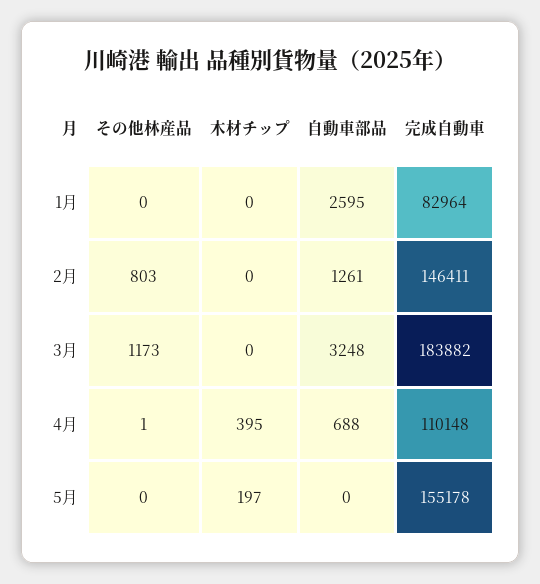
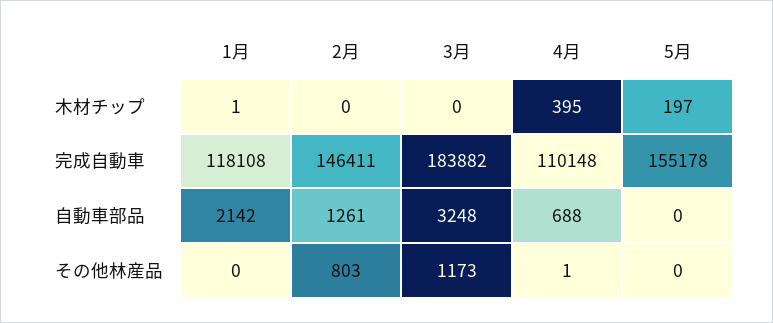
  {
    "その他林産品": {
      "1月": 0,
      "2月": 803,
      "3月": 1173,
      "4月": 1,
      "5月": 0
    },
    "木材チップ": {
-     "1月": 0,
+     "1月": 1,
      "2月": 0,
      "3月": 0,
      "4月": 395,
      "5月": 197
    },
    "自動車部品": {
-     "1月": 2595,
+     "1月": 2142,
      "2月": 1261,
      "3月": 3248,
      "4月": 688,
      "5月": 0
    },
    "完成自動車": {
-     "1月": 82964,
+     "1月": 118108,
      "2月": 146411,
      "3月": 183882,
      "4月": 110148,
      "5月": 155178
    }
  }

